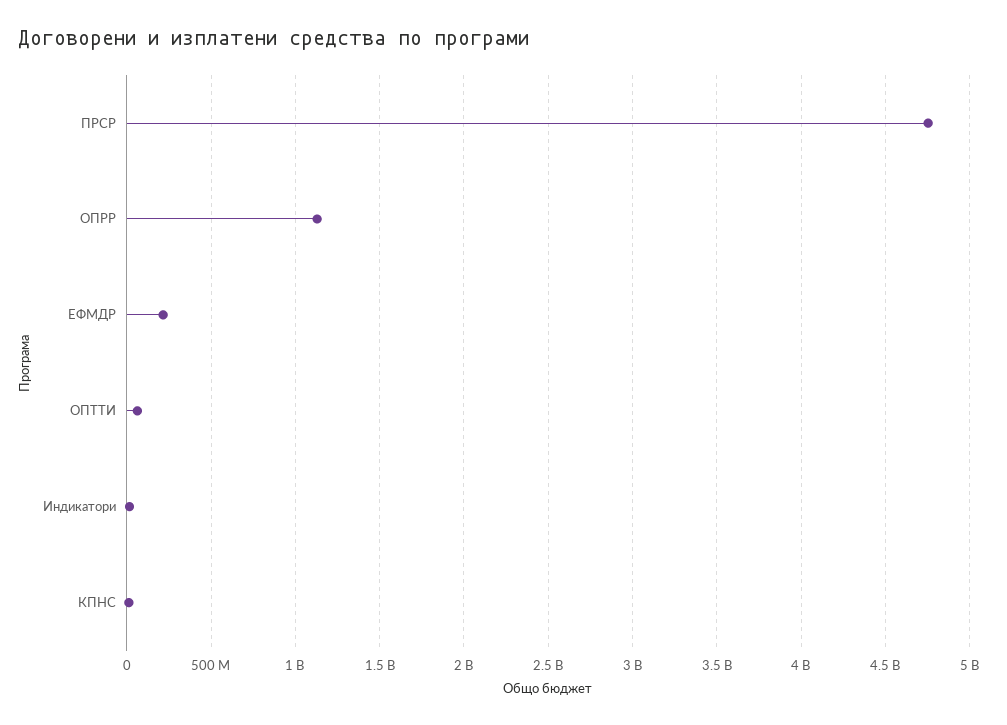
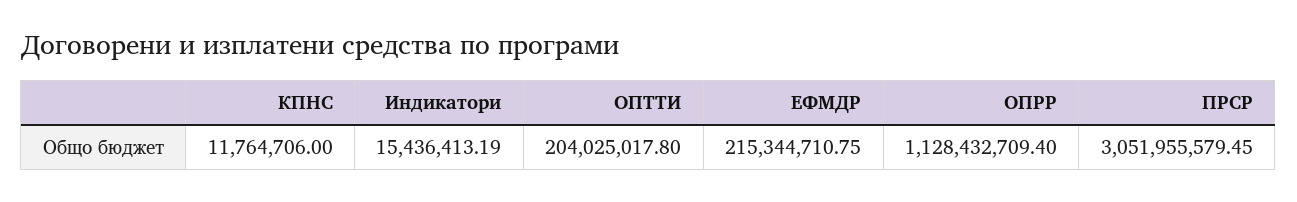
  {
-   "ПРСР": 4750000000,
+   "ПРСР": 3051955579.45,
    "ОПРР": 1128432709.4,
    "ЕФМДР": 215344710.75,
-   "ОПТТИ": 50000000,
+   "ОПТТИ": 204025017.8,
    "Индикатори": 15436413.19,
    "КПНС": 11764706
  }

